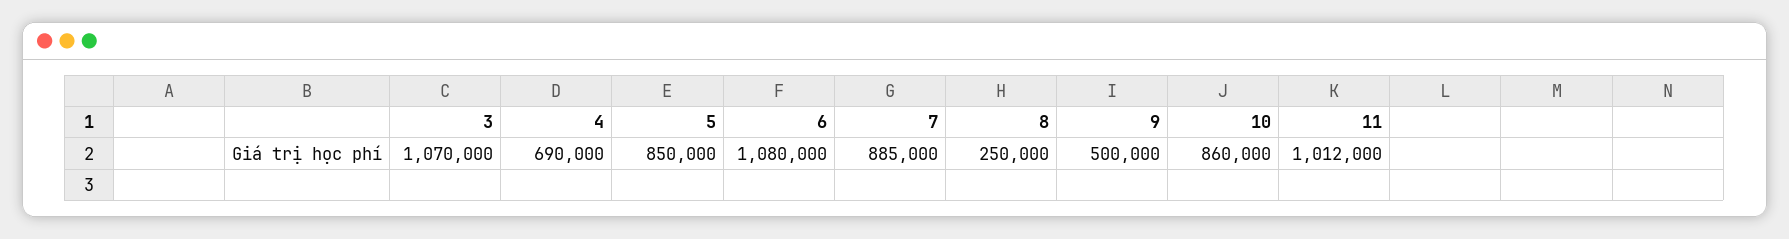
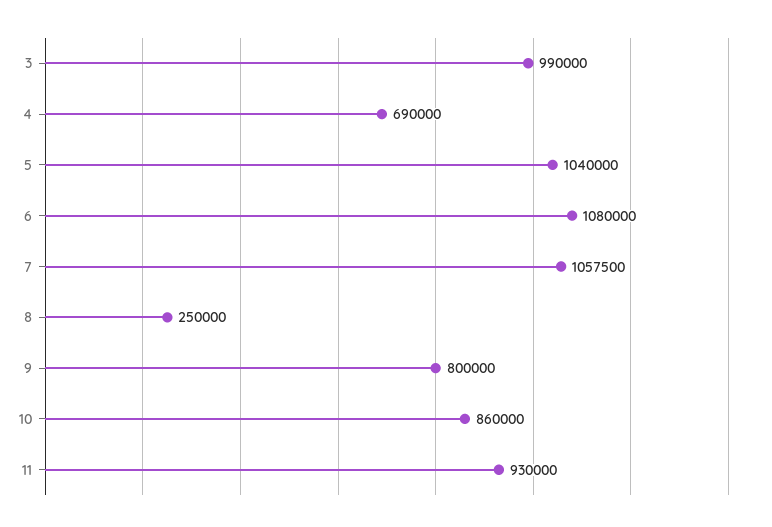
  {
-   "3": 1070000,
+   "3": 990000,
    "4": 690000,
-   "5": 850000,
+   "5": 1040000,
    "6": 1080000,
-   "7": 885000,
+   "7": 1057500,
    "8": 250000,
-   "9": 500000,
+   "9": 800000,
    "10": 860000,
-   "11": 1012000
+   "11": 930000
  }

